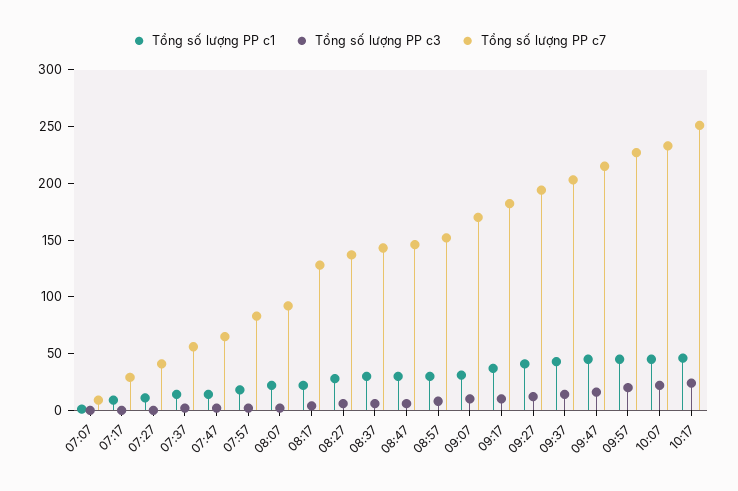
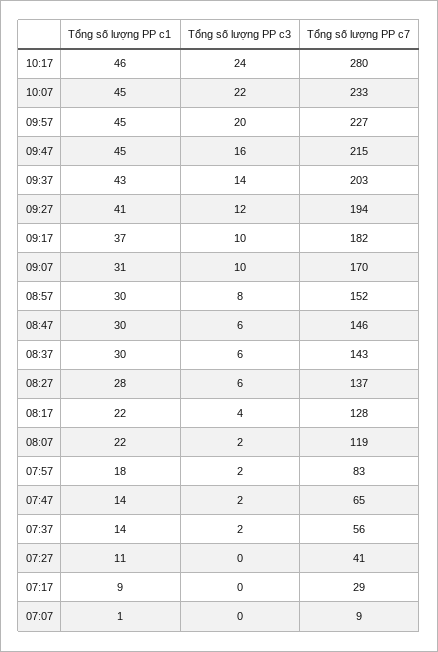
  {
    "Tổng số lượng PP c1": {
      "07:07": 1,
      "07:17": 9,
      "07:27": 11,
      "07:37": 14,
      "07:47": 14,
      "07:57": 18,
      "08:07": 22,
      "08:17": 22,
      "08:27": 28,
      "08:37": 30,
      "08:47": 30,
      "08:57": 30,
      "09:07": 31,
      "09:17": 37,
      "09:27": 41,
      "09:37": 43,
      "09:47": 45,
      "09:57": 45,
      "10:07": 45,
      "10:17": 46
    },
    "Tổng số lượng PP c3": {
      "07:07": 0,
      "07:17": 0,
      "07:27": 0,
      "07:37": 2,
      "07:47": 2,
      "07:57": 2,
      "08:07": 2,
      "08:17": 4,
      "08:27": 6,
      "08:37": 6,
      "08:47": 6,
      "08:57": 8,
      "09:07": 10,
      "09:17": 10,
      "09:27": 12,
      "09:37": 14,
      "09:47": 16,
      "09:57": 20,
      "10:07": 22,
      "10:17": 24
    },
    "Tổng số lượng PP c7": {
      "07:07": 9,
      "07:17": 29,
      "07:27": 41,
      "07:37": 56,
      "07:47": 65,
      "07:57": 83,
-     "08:07": 90,
+     "08:07": 119,
      "08:17": 128,
      "08:27": 137,
      "08:37": 143,
      "08:47": 146,
      "08:57": 152,
      "09:07": 170,
      "09:17": 182,
      "09:27": 194,
      "09:37": 203,
      "09:47": 215,
      "09:57": 227,
      "10:07": 233,
-     "10:17": 250
+     "10:17": 280
    }
  }

